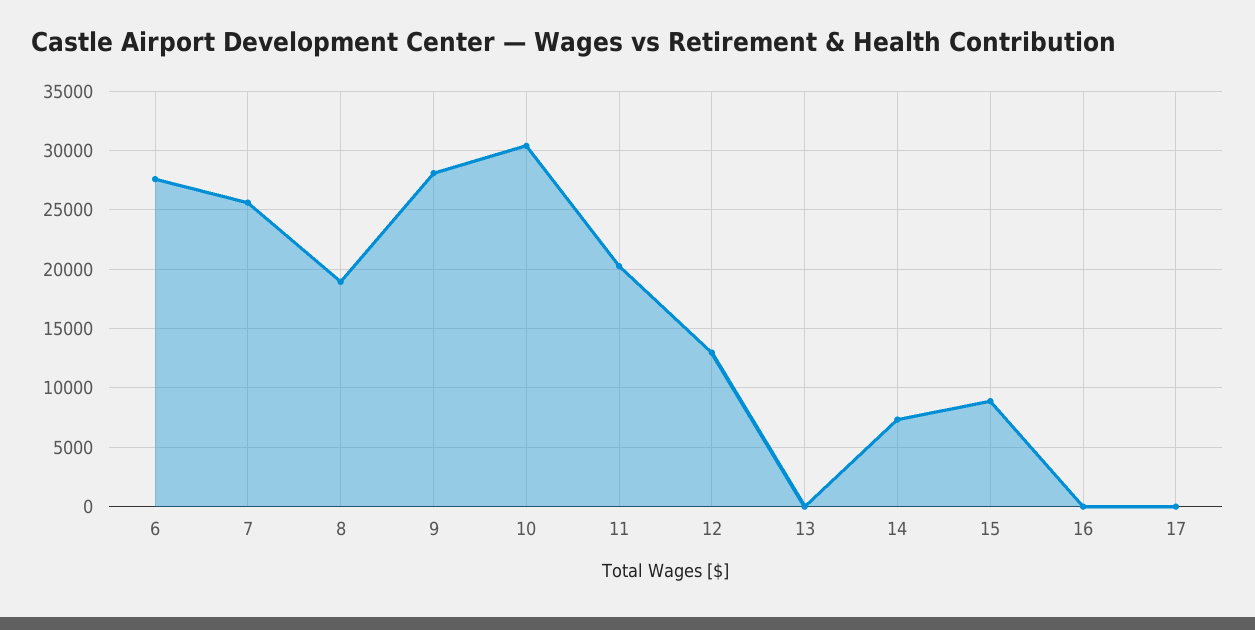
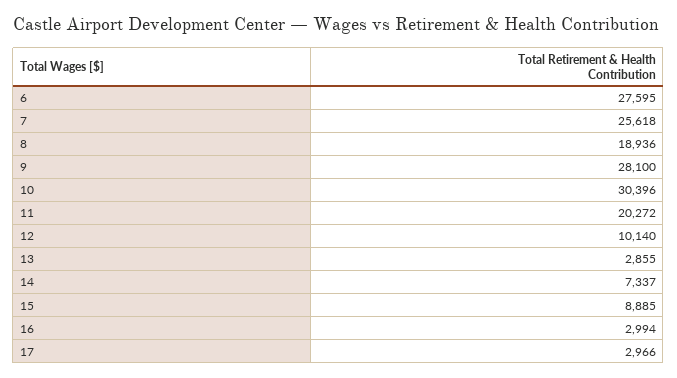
  {
    "6": 27595,
    "7": 25618,
    "8": 18936,
    "9": 28100,
    "10": 30396,
    "11": 20272,
-   "12": 13000,
+   "12": 10140,
-   "13": 0,
+   "13": 2855,
    "14": 7337,
    "15": 8885,
-   "16": 0,
+   "16": 2994,
-   "17": 0
+   "17": 2966
  }

